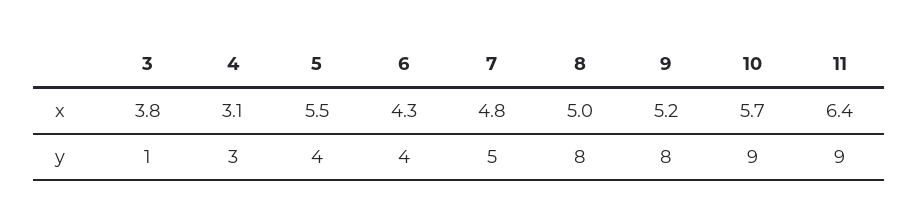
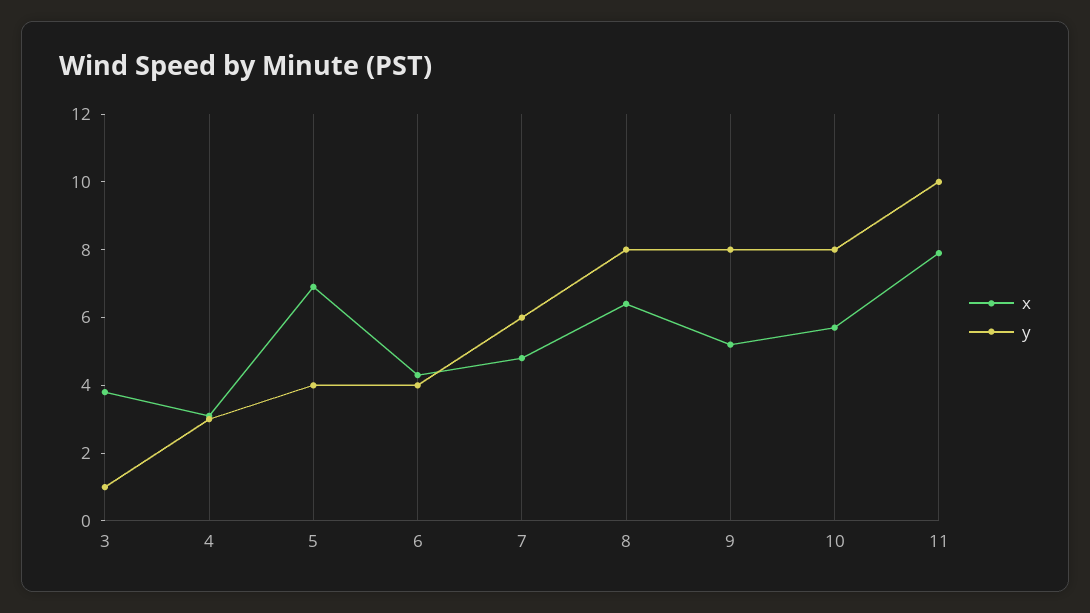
  {
    "x": {
      "3": 3.8,
      "4": 3.1,
-     "5": 5.5,
+     "5": 7,
      "6": 4.3,
      "7": 4.8,
-     "8": 5,
+     "8": 6.5,
      "9": 5.2,
      "10": 5.7,
-     "11": 6.4
+     "11": 8
    },
    "y": {
      "3": 1,
      "4": 3,
      "5": 4,
      "6": 4,
-     "7": 5,
+     "7": 6,
      "8": 8,
      "9": 8,
-     "10": 9,
+     "10": 8,
-     "11": 9
+     "11": 10
    }
  }

